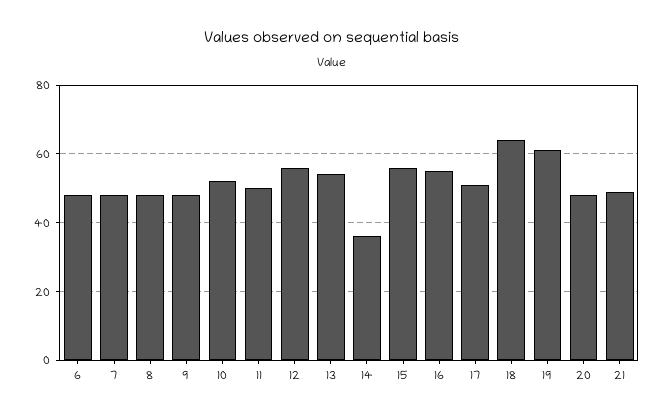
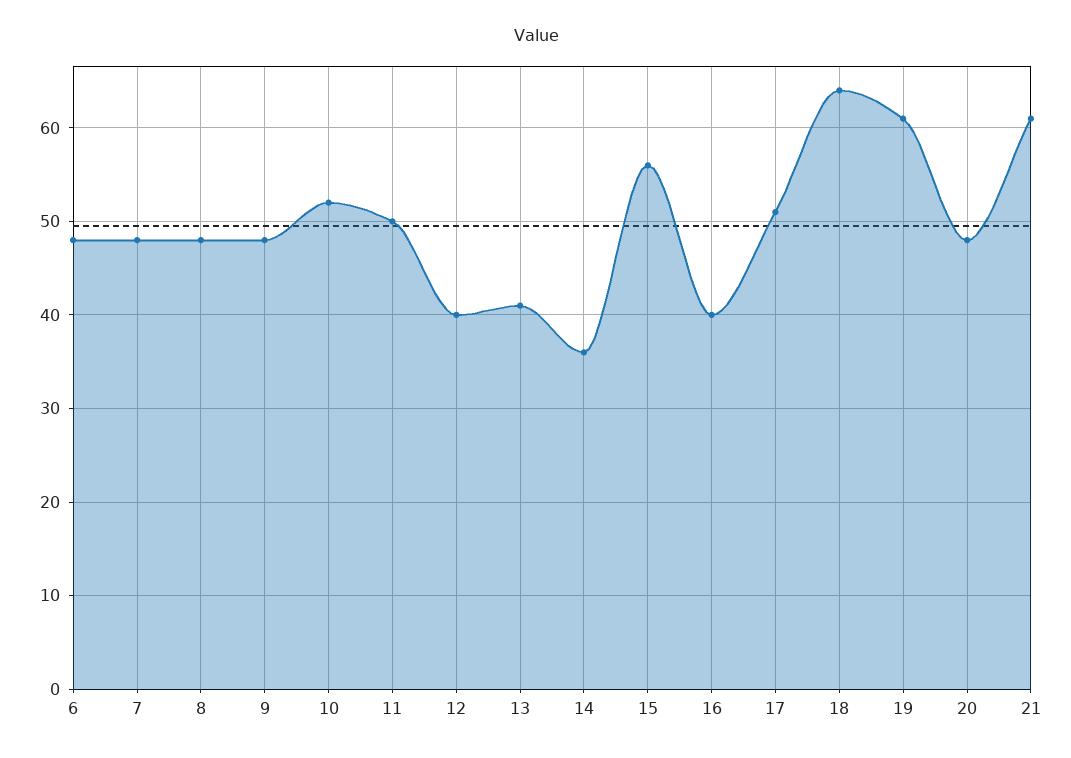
  {
    "6": 48,
    "7": 48,
    "8": 48,
    "9": 48,
    "10": 52,
    "11": 50,
-   "12": 55,
+   "12": 40,
-   "13": 55,
+   "13": 41,
    "14": 36,
    "15": 56,
-   "16": 55,
+   "16": 40,
    "17": 51,
    "18": 64,
    "19": 61,
    "20": 48,
-   "21": 50
+   "21": 61
  }

